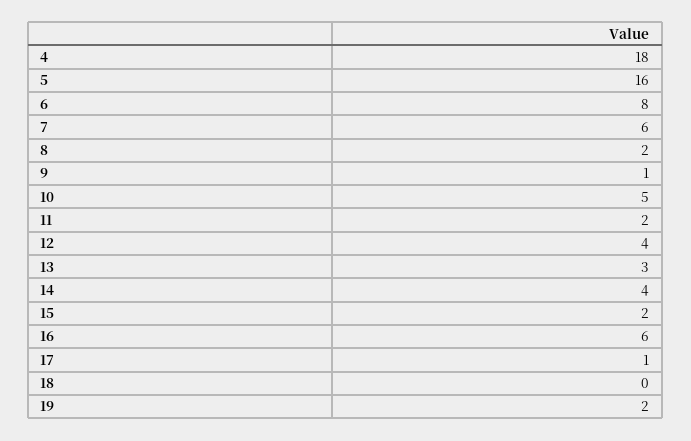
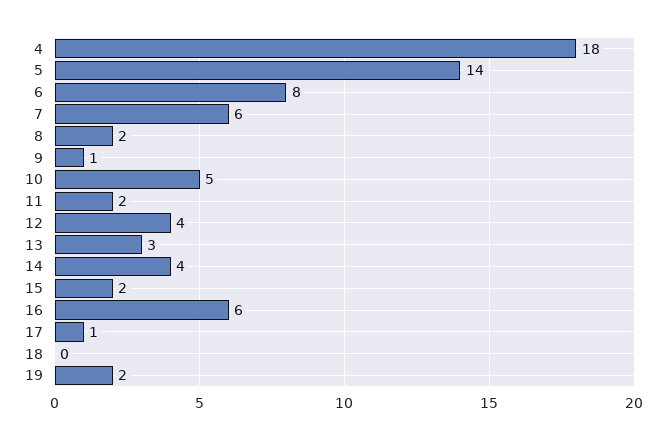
  {
    "4": 18,
-   "5": 16,
+   "5": 14,
    "6": 8,
    "7": 6,
    "8": 2,
    "9": 1,
    "10": 5,
    "11": 2,
    "12": 4,
    "13": 3,
    "14": 4,
    "15": 2,
    "16": 6,
    "17": 1,
    "18": 0,
    "19": 2
  }

